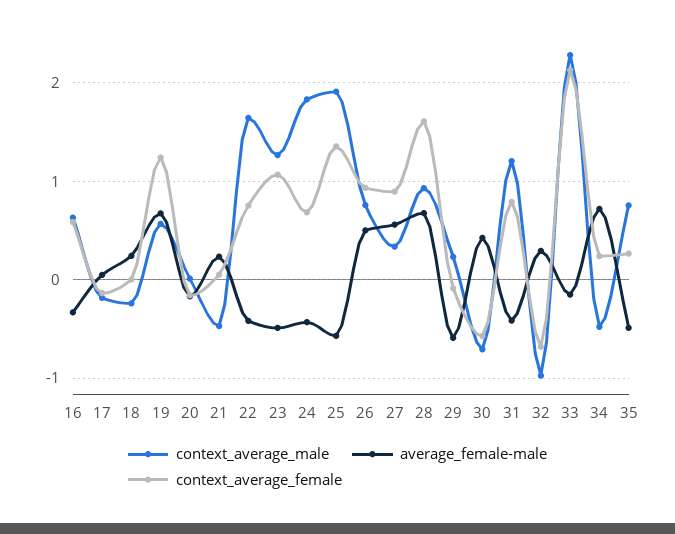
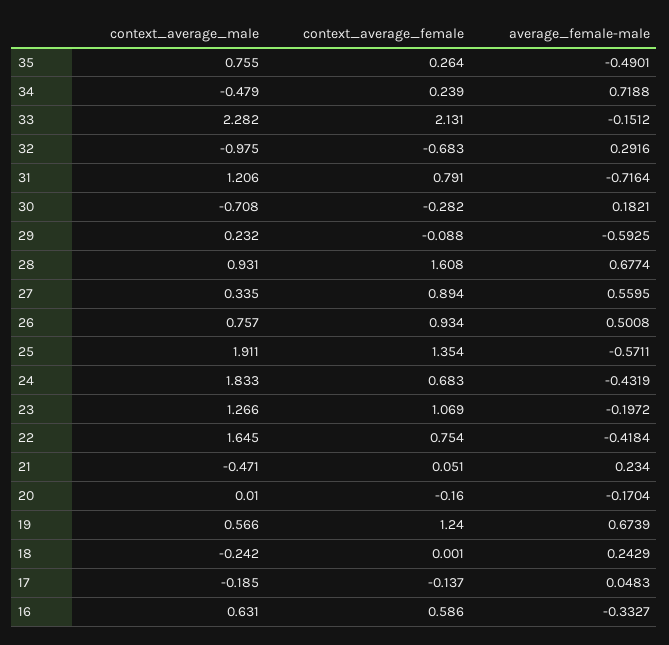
  {
    "context_average_male": {
      "16": 0.631,
      "17": -0.185,
      "18": -0.242,
      "19": 0.566,
      "20": 0.01,
      "21": -0.471,
      "22": 1.645,
      "23": 1.266,
      "24": 1.833,
      "25": 1.911,
      "26": 0.757,
      "27": 0.335,
      "28": 0.931,
      "29": 0.232,
      "30": -0.708,
      "31": 1.206,
      "32": -0.975,
      "33": 2.282,
      "34": -0.479,
      "35": 0.755
    },
    "average_female-male": {
      "16": -0.3327,
      "17": 0.0483,
      "18": 0.2429,
      "19": 0.6739,
      "20": -0.1704,
      "21": 0.234,
      "22": -0.4184,
-     "23": -0.5,
+     "23": -0.1972,
      "24": -0.4319,
      "25": -0.5711,
      "26": 0.5008,
      "27": 0.5595,
      "28": 0.6774,
      "29": -0.5925,
-     "30": 0.4,
+     "30": 0.1821,
-     "31": -0.4,
+     "31": -0.7164,
      "32": 0.2916,
      "33": -0.1512,
      "34": 0.7188,
      "35": -0.4901
    },
    "context_average_female": {
      "16": 0.586,
      "17": -0.137,
      "18": 0.001,
      "19": 1.24,
      "20": -0.16,
      "21": 0.051,
      "22": 0.754,
      "23": 1.069,
      "24": 0.683,
      "25": 1.354,
      "26": 0.934,
      "27": 0.894,
      "28": 1.608,
      "29": -0.088,
-     "30": -0.6,
+     "30": -0.282,
      "31": 0.791,
      "32": -0.683,
      "33": 2.131,
      "34": 0.239,
      "35": 0.264
    }
  }

